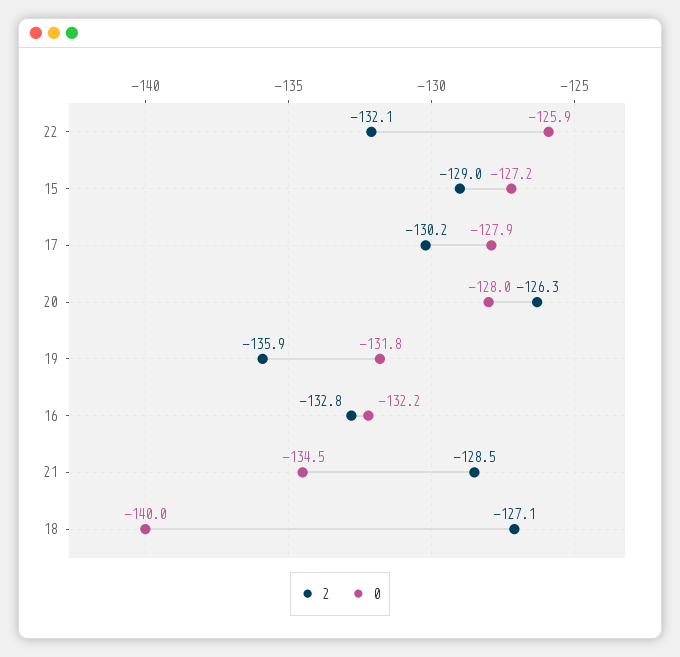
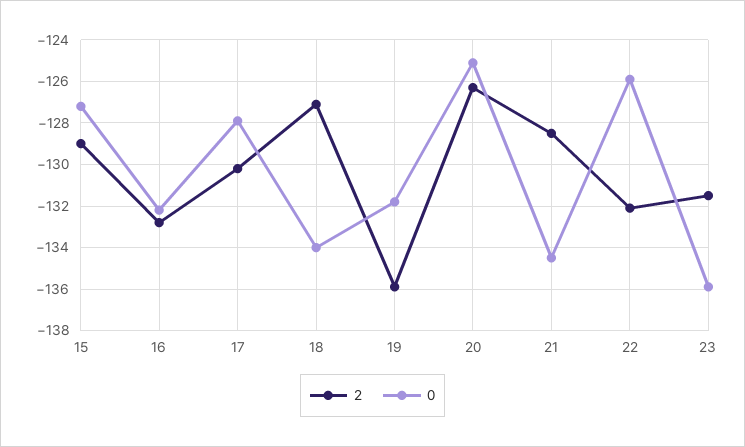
  {
    "2": {
      "22": -132.1,
      "15": -129,
      "17": -130.2,
      "20": -126.3,
      "19": -135.9,
      "16": -132.8,
      "21": -128.5,
-     "18": -127.1
+     "18": -127.1,
+     "23": -131.5
    },
    "0": {
      "22": -125.9,
      "15": -127.2,
      "17": -127.9,
-     "20": -128,
+     "20": -125,
      "19": -131.8,
      "16": -132.2,
      "21": -134.5,
-     "18": -140
+     "18": -134,
+     "23": -136
    }
  }

